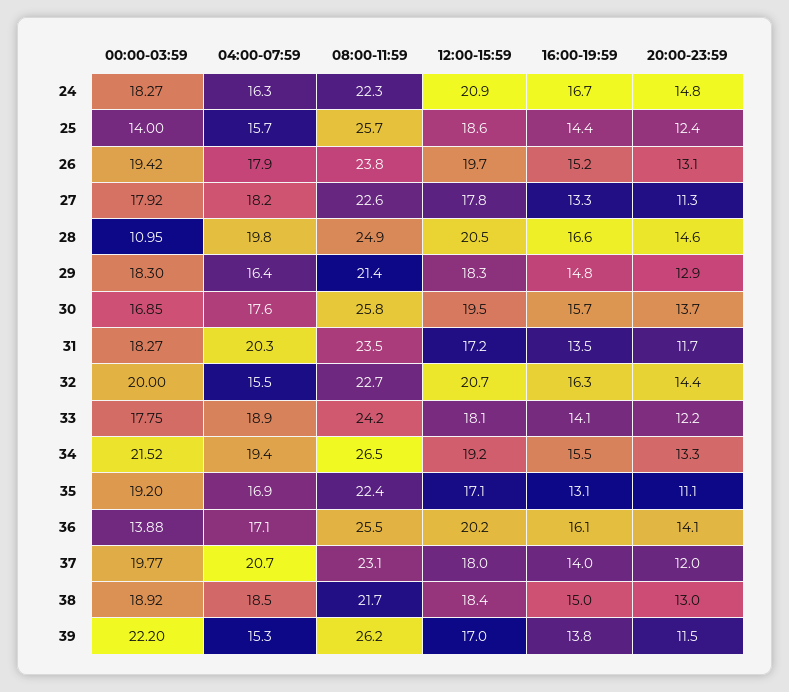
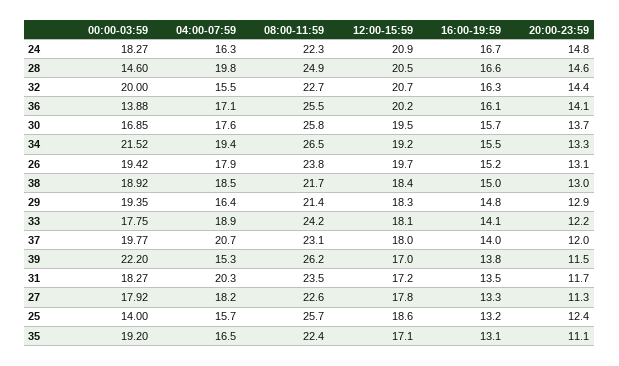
  {
    "00:00-03:59": {
      "24": 18.27,
      "25": 14,
      "26": 19.42,
      "27": 17.92,
-     "28": 10.95,
+     "28": 14.6,
-     "29": 18.3,
+     "29": 19.35,
      "30": 16.85,
      "31": 18.27,
      "32": 20,
      "33": 17.75,
      "34": 21.52,
      "35": 19.2,
      "36": 13.88,
      "37": 19.77,
      "38": 18.92,
      "39": 22.2
    },
    "04:00-07:59": {
      "24": 16.3,
      "25": 15.7,
      "26": 17.9,
      "27": 18.2,
      "28": 19.8,
      "29": 16.4,
      "30": 17.6,
      "31": 20.3,
      "32": 15.5,
      "33": 18.9,
      "34": 19.4,
-     "35": 16.9,
+     "35": 16.5,
      "36": 17.1,
      "37": 20.7,
      "38": 18.5,
      "39": 15.3
    },
    "08:00-11:59": {
      "24": 22.3,
      "25": 25.7,
      "26": 23.8,
      "27": 22.6,
      "28": 24.9,
      "29": 21.4,
      "30": 25.8,
      "31": 23.5,
      "32": 22.7,
      "33": 24.2,
      "34": 26.5,
      "35": 22.4,
      "36": 25.5,
      "37": 23.1,
      "38": 21.7,
      "39": 26.2
    },
    "12:00-15:59": {
      "24": 20.9,
      "25": 18.6,
      "26": 19.7,
      "27": 17.8,
      "28": 20.5,
      "29": 18.3,
      "30": 19.5,
      "31": 17.2,
      "32": 20.7,
      "33": 18.1,
      "34": 19.2,
      "35": 17.1,
      "36": 20.2,
      "37": 18,
      "38": 18.4,
      "39": 17
    },
    "16:00-19:59": {
      "24": 16.7,
-     "25": 14.4,
+     "25": 13.2,
      "26": 15.2,
      "27": 13.3,
      "28": 16.6,
      "29": 14.8,
      "30": 15.7,
      "31": 13.5,
      "32": 16.3,
      "33": 14.1,
      "34": 15.5,
      "35": 13.1,
      "36": 16.1,
      "37": 14,
      "38": 15,
      "39": 13.8
    },
    "20:00-23:59": {
      "24": 14.8,
      "25": 12.4,
      "26": 13.1,
      "27": 11.3,
      "28": 14.6,
      "29": 12.9,
      "30": 13.7,
      "31": 11.7,
      "32": 14.4,
      "33": 12.2,
      "34": 13.3,
      "35": 11.1,
      "36": 14.1,
      "37": 12,
      "38": 13,
      "39": 11.5
    }
  }

